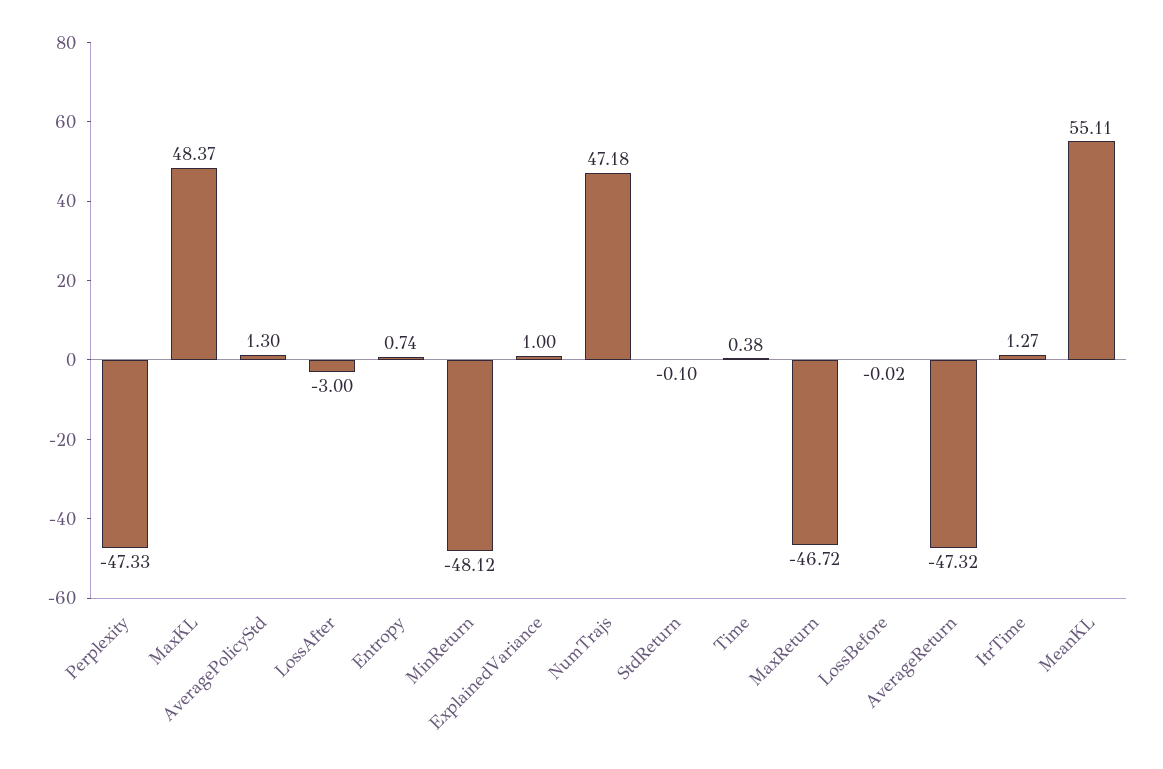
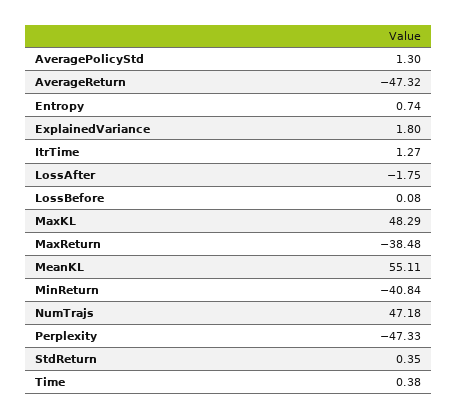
  {
    "Perplexity": -47.33,
-   "MaxKL": 48.37,
+   "MaxKL": 48.29,
    "AveragePolicyStd": 1.3,
-   "LossAfter": -3,
+   "LossAfter": -1.75,
    "Entropy": 0.74,
-   "MinReturn": -48.12,
+   "MinReturn": -40.84,
-   "ExplainedVariance": 1,
+   "ExplainedVariance": 1.8,
    "NumTrajs": 47.18,
-   "StdReturn": -0.1,
+   "StdReturn": 0.35,
    "Time": 0.38,
-   "MaxReturn": -46.72,
+   "MaxReturn": -38.48,
-   "LossBefore": -0.02,
+   "LossBefore": 0.08,
    "AverageReturn": -47.32,
    "ItrTime": 1.27,
    "MeanKL": 55.11
  }

